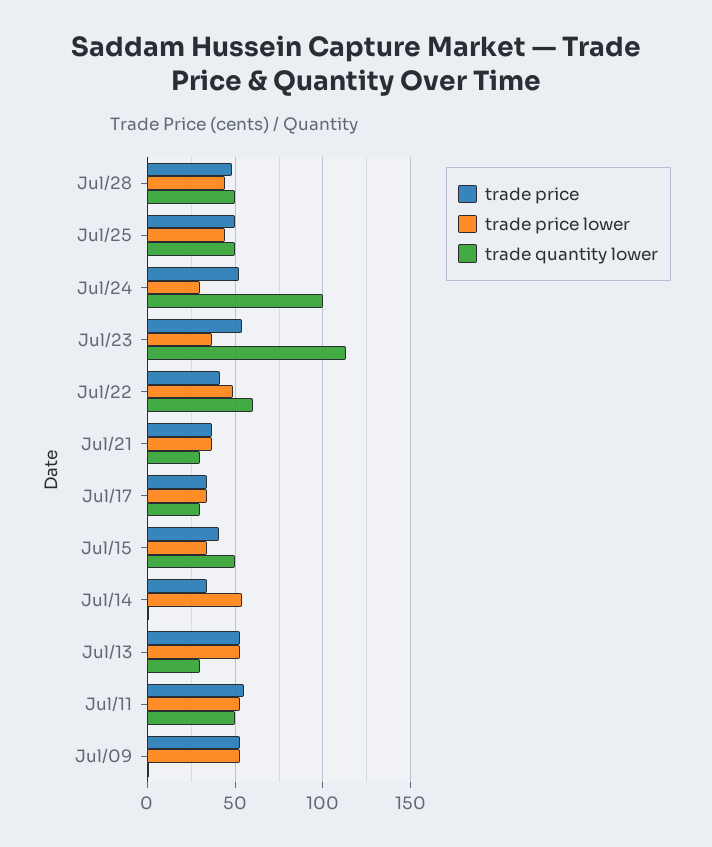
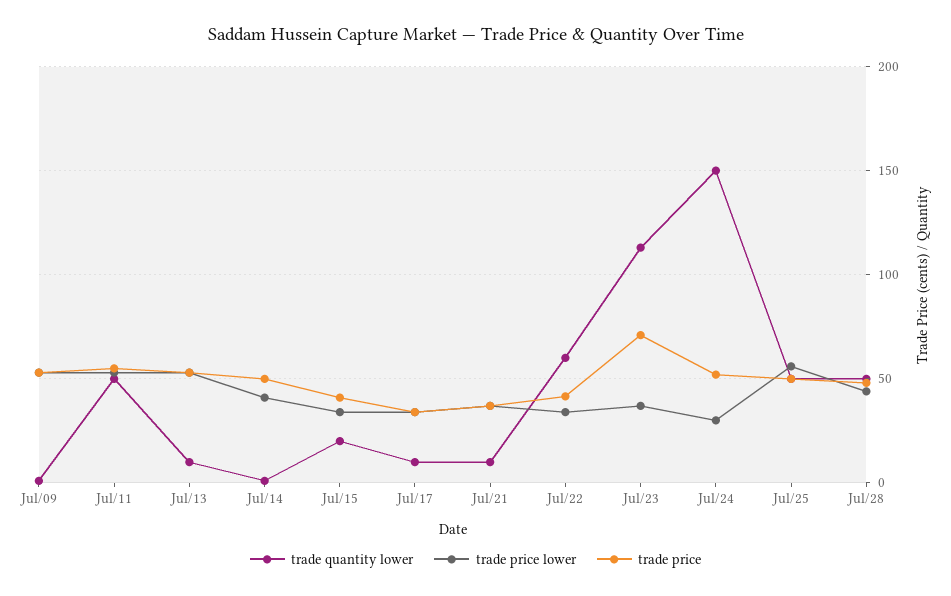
  {
    "trade price": {
      "Jul/28": 50,
      "Jul/25": 50,
      "Jul/24": 50,
-     "Jul/23": 55,
+     "Jul/23": 70,
      "Jul/22": 40,
      "Jul/21": 35,
      "Jul/17": 35,
      "Jul/15": 40,
-     "Jul/14": 35,
+     "Jul/14": 50,
      "Jul/13": 55,
      "Jul/11": 55,
      "Jul/09": 55
    },
    "trade price lower": {
      "Jul/28": 45,
-     "Jul/25": 45,
+     "Jul/25": 55,
      "Jul/24": 30,
      "Jul/23": 35,
-     "Jul/22": 50,
+     "Jul/22": 35,
      "Jul/21": 35,
      "Jul/17": 35,
      "Jul/15": 35,
-     "Jul/14": 55,
+     "Jul/14": 40,
      "Jul/13": 55,
      "Jul/11": 55,
      "Jul/09": 55
    },
    "trade quantity lower": {
      "Jul/28": 50,
      "Jul/25": 50,
-     "Jul/24": 100,
+     "Jul/24": 150,
      "Jul/23": 115,
      "Jul/22": 60,
-     "Jul/21": 30,
+     "Jul/21": 10,
-     "Jul/17": 30,
+     "Jul/17": 10,
-     "Jul/15": 50,
+     "Jul/15": 20,
      "Jul/14": 0,
-     "Jul/13": 30,
+     "Jul/13": 10,
      "Jul/11": 50,
      "Jul/09": 0
    }
  }

